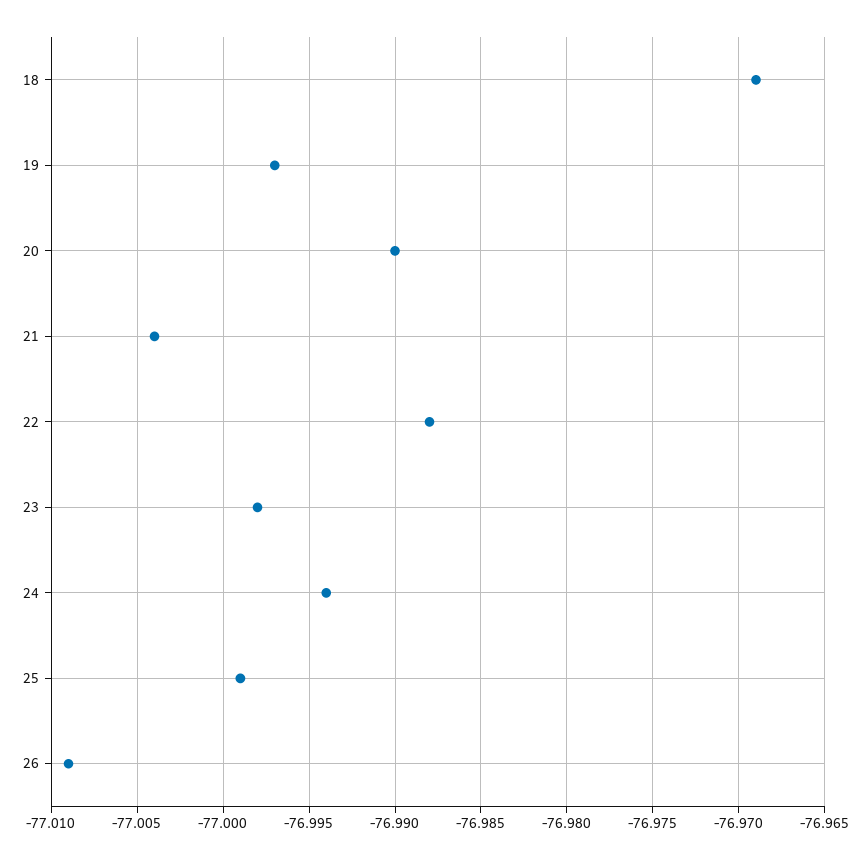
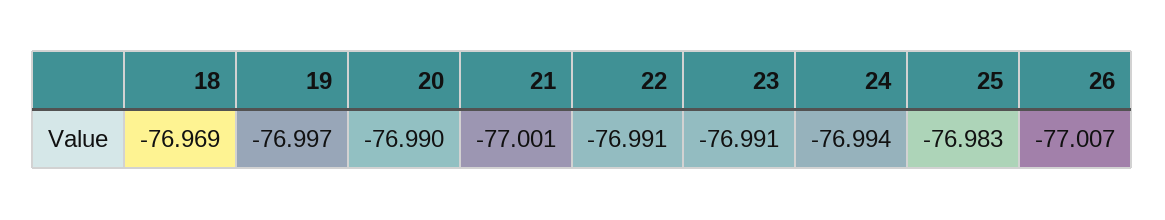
  {
    "18": -76.969,
    "19": -76.997,
    "20": -76.99,
-   "21": -77.004,
+   "21": -77.001,
-   "22": -76.988,
+   "22": -76.991,
-   "23": -76.998,
+   "23": -76.991,
    "24": -76.994,
-   "25": -76.999,
+   "25": -76.983,
-   "26": -77.009
+   "26": -77.007
  }

